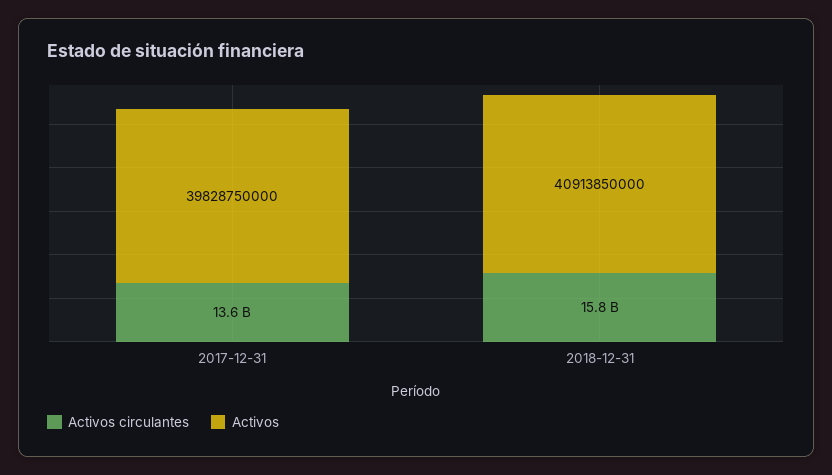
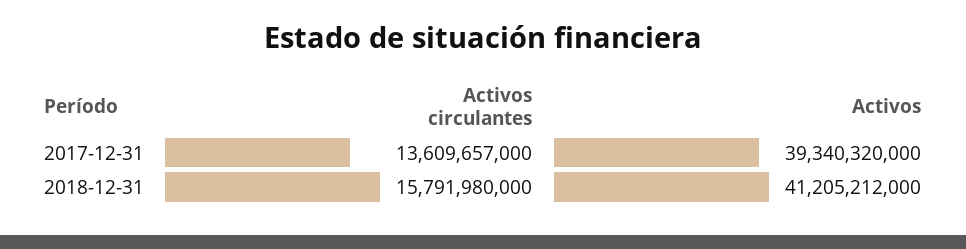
  {
    "Activos circulantes": {
      "2017-12-31": 13609657000,
      "2018-12-31": 15791980000
    },
    "Activos": {
-     "2017-12-31": 39828750000,
+     "2017-12-31": 39340320000,
-     "2018-12-31": 40913850000
+     "2018-12-31": 41205212000
    }
  }

